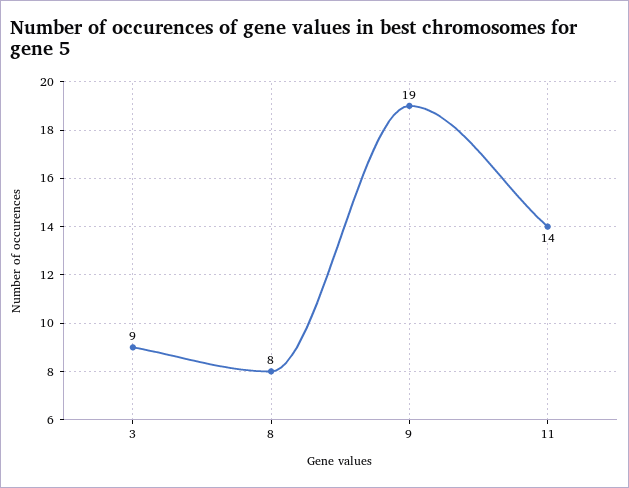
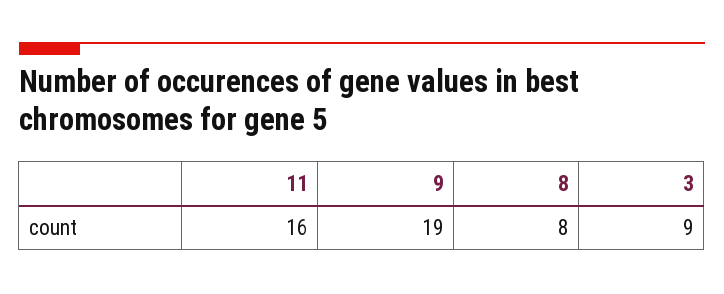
  {
    "3": 9,
    "8": 8,
    "9": 19,
-   "11": 14
+   "11": 16
  }

